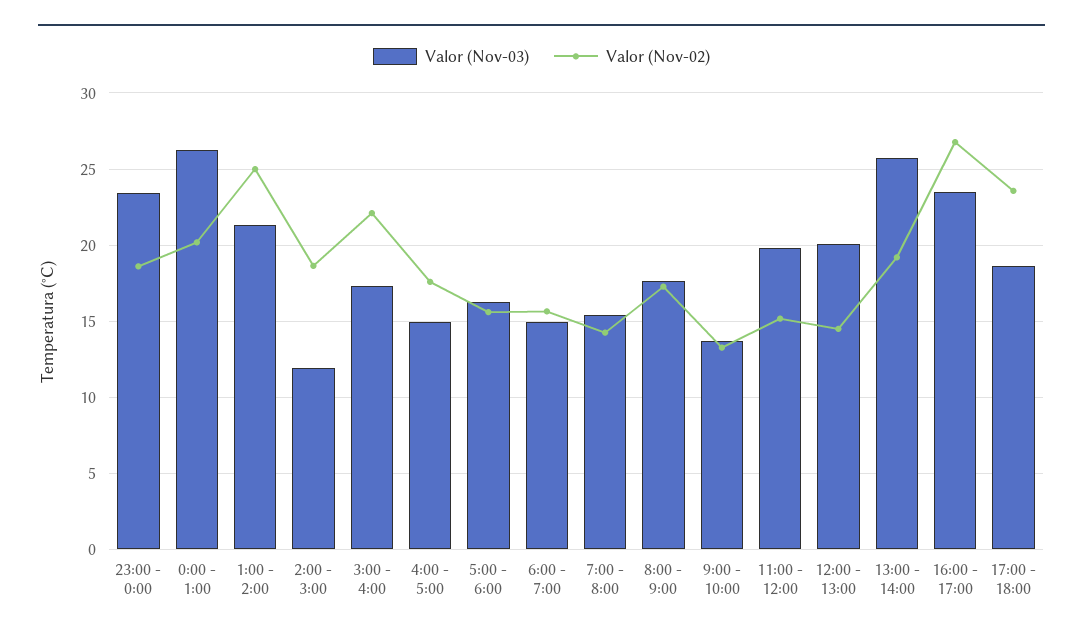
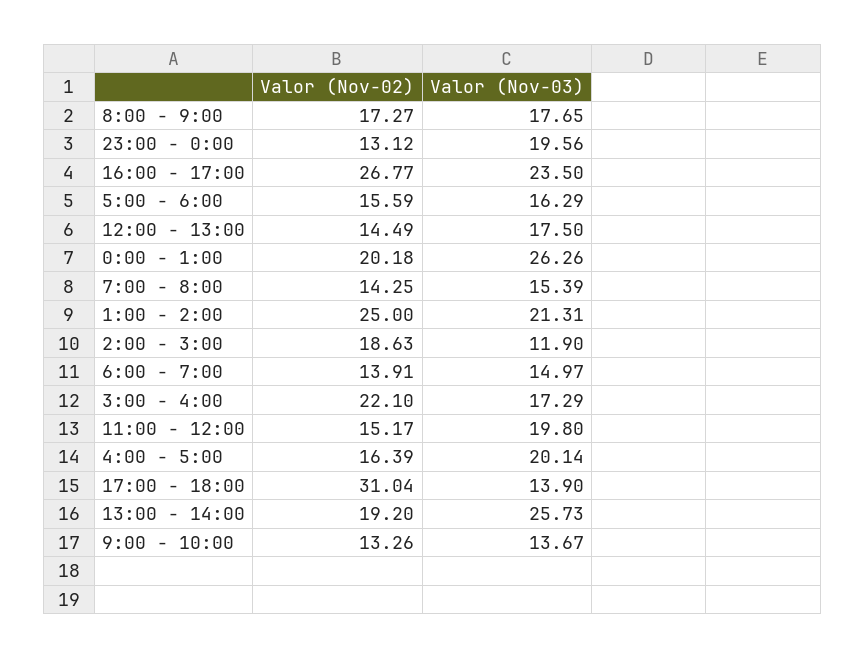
  {
    "Valor (Nov-03)": {
-     "23:00 - 0:00": 23.5,
+     "23:00 - 0:00": 19.56,
      "0:00 - 1:00": 26.26,
      "1:00 - 2:00": 21.31,
      "2:00 - 3:00": 11.9,
      "3:00 - 4:00": 17.29,
-     "4:00 - 5:00": 15,
+     "4:00 - 5:00": 20.14,
      "5:00 - 6:00": 16.29,
      "6:00 - 7:00": 14.97,
      "7:00 - 8:00": 15.39,
      "8:00 - 9:00": 17.65,
      "9:00 - 10:00": 13.67,
      "11:00 - 12:00": 19.8,
-     "12:00 - 13:00": 20,
+     "12:00 - 13:00": 17.5,
      "13:00 - 14:00": 25.73,
      "16:00 - 17:00": 23.5,
-     "17:00 - 18:00": 18.5
+     "17:00 - 18:00": 13.9
    },
    "Valor (Nov-02)": {
-     "23:00 - 0:00": 18.5,
+     "23:00 - 0:00": 13.12,
      "0:00 - 1:00": 20.18,
      "1:00 - 2:00": 25,
      "2:00 - 3:00": 18.63,
      "3:00 - 4:00": 22.1,
-     "4:00 - 5:00": 17.5,
+     "4:00 - 5:00": 16.39,
      "5:00 - 6:00": 15.59,
-     "6:00 - 7:00": 15.5,
+     "6:00 - 7:00": 13.91,
      "7:00 - 8:00": 14.25,
      "8:00 - 9:00": 17.27,
      "9:00 - 10:00": 13.26,
      "11:00 - 12:00": 15.17,
      "12:00 - 13:00": 14.49,
      "13:00 - 14:00": 19.2,
      "16:00 - 17:00": 26.77,
-     "17:00 - 18:00": 23.5
+     "17:00 - 18:00": 31.04
    }
  }

